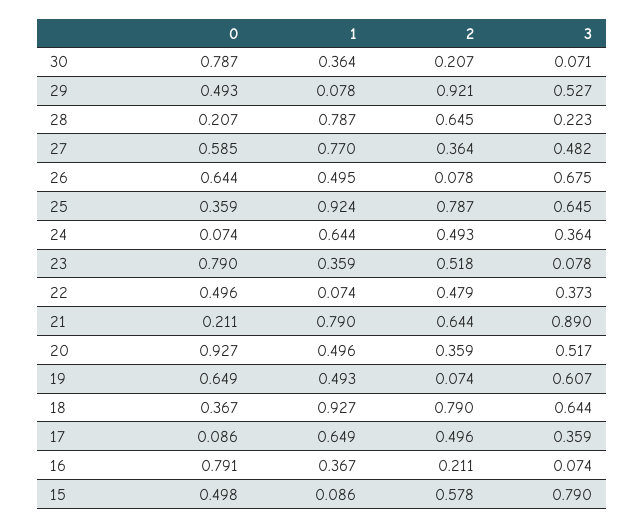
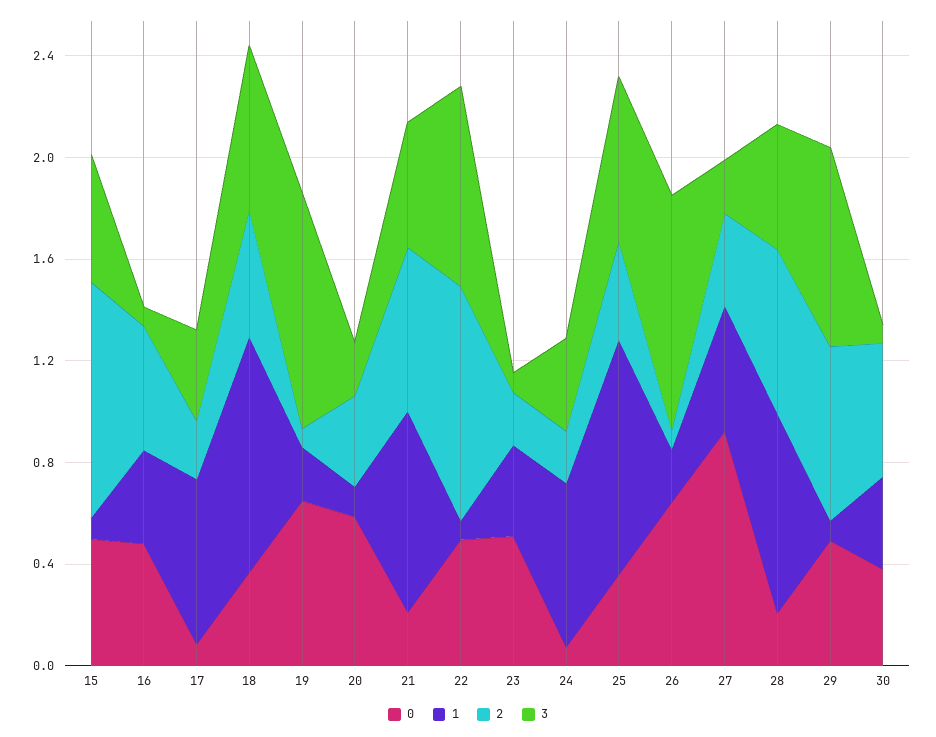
  {
    "0": {
-     "30": 0.787,
+     "30": 0.4,
      "29": 0.493,
      "28": 0.207,
-     "27": 0.585,
+     "27": 0.9,
      "26": 0.644,
      "25": 0.359,
      "24": 0.074,
-     "23": 0.79,
+     "23": 0.5,
      "22": 0.496,
      "21": 0.211,
-     "20": 0.927,
+     "20": 0.6,
      "19": 0.649,
      "18": 0.367,
      "17": 0.086,
-     "16": 0.791,
+     "16": 0.5,
      "15": 0.498
    },
    "1": {
      "30": 0.364,
      "29": 0.078,
      "28": 0.787,
-     "27": 0.77,
+     "27": 0.5,
-     "26": 0.495,
+     "26": 0.2,
      "25": 0.924,
      "24": 0.644,
      "23": 0.359,
      "22": 0.074,
      "21": 0.79,
-     "20": 0.496,
+     "20": 0.1,
-     "19": 0.493,
+     "19": 0.2,
      "18": 0.927,
      "17": 0.649,
      "16": 0.367,
      "15": 0.086
    },
    "2": {
-     "30": 0.207,
+     "30": 0.5,
-     "29": 0.921,
+     "29": 0.7,
      "28": 0.645,
      "27": 0.364,
      "26": 0.078,
-     "25": 0.787,
+     "25": 0.4,
-     "24": 0.493,
+     "24": 0.2,
-     "23": 0.518,
+     "23": 0.2,
-     "22": 0.479,
+     "22": 0.9,
      "21": 0.644,
      "20": 0.359,
      "19": 0.074,
-     "18": 0.79,
+     "18": 0.5,
-     "17": 0.496,
+     "17": 0.2,
-     "16": 0.211,
+     "16": 0.5,
-     "15": 0.578
+     "15": 0.9
    },
    "3": {
      "30": 0.071,
-     "29": 0.527,
+     "29": 0.8,
-     "28": 0.223,
+     "28": 0.5,
-     "27": 0.482,
+     "27": 0.2,
-     "26": 0.675,
+     "26": 0.9,
      "25": 0.645,
      "24": 0.364,
      "23": 0.078,
-     "22": 0.373,
+     "22": 0.8,
-     "21": 0.89,
+     "21": 0.5,
-     "20": 0.517,
+     "20": 0.2,
-     "19": 0.607,
+     "19": 0.9,
      "18": 0.644,
      "17": 0.359,
      "16": 0.074,
-     "15": 0.79
+     "15": 0.5
    }
  }

